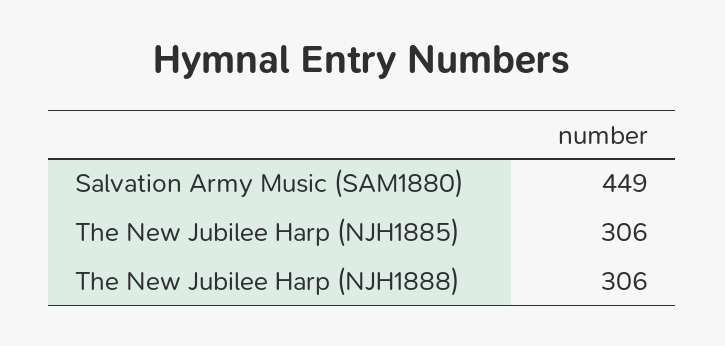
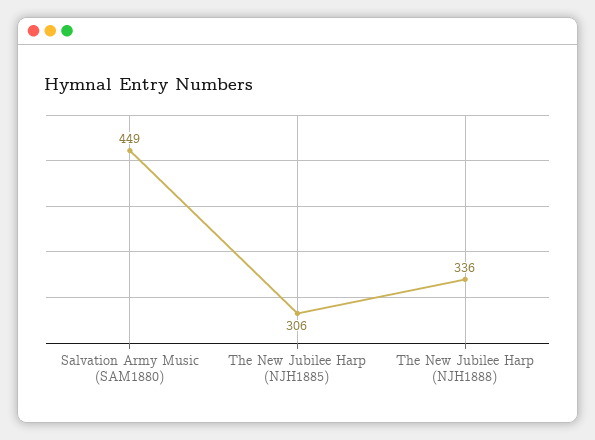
  {
    "Salvation Army Music (SAM1880)": 449,
    "The New Jubilee Harp (NJH1885)": 306,
-   "The New Jubilee Harp (NJH1888)": 306
+   "The New Jubilee Harp (NJH1888)": 336
  }

